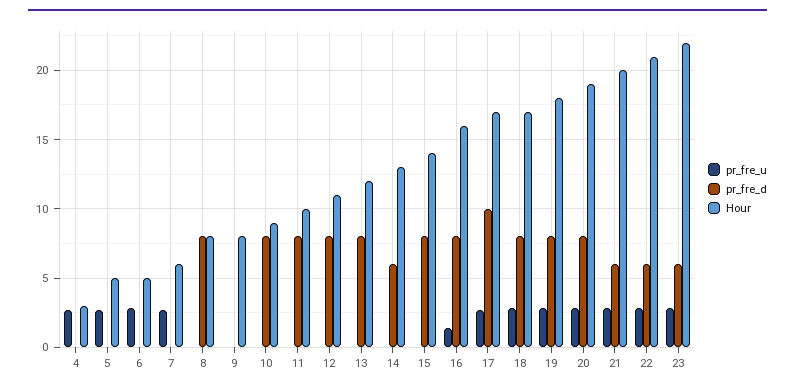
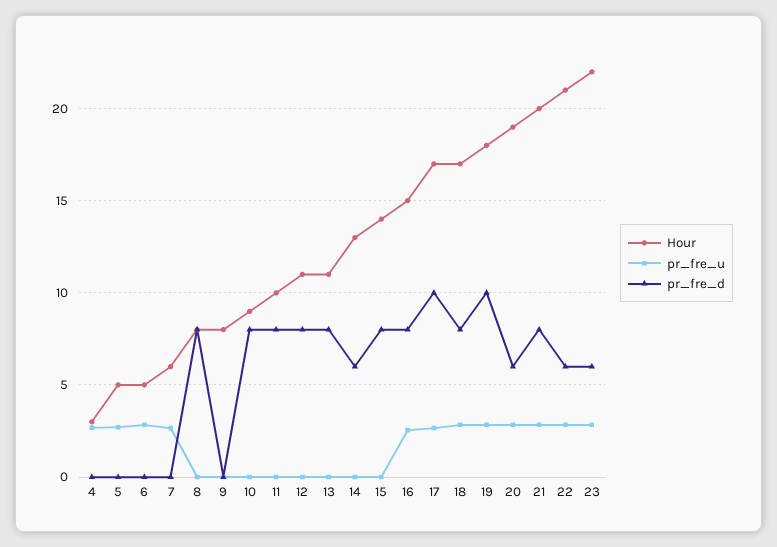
  {
    "pr_fre_u": {
      "4": 2.5,
      "5": 2.5,
      "6": 3,
      "7": 2.5,
      "8": 0,
      "9": 0,
      "10": 0,
      "11": 0,
      "12": 0,
      "13": 0,
      "14": 0,
      "15": 0,
-     "16": 1.5,
+     "16": 2.5,
      "17": 2.5,
      "18": 3,
      "19": 3,
      "20": 3,
      "21": 3,
      "22": 3,
      "23": 3
    },
    "pr_fre_d": {
      "4": 0,
      "5": 0,
      "6": 0,
      "7": 0,
      "8": 8,
      "9": 0,
      "10": 8,
      "11": 8,
      "12": 8,
      "13": 8,
      "14": 6,
      "15": 8,
      "16": 8,
      "17": 10,
      "18": 8,
-     "19": 8,
+     "19": 10,
-     "20": 8,
+     "20": 6,
-     "21": 6,
+     "21": 8,
      "22": 6,
      "23": 6
    },
    "Hour": {
      "4": 3,
      "5": 5,
      "6": 5,
      "7": 6,
      "8": 8,
      "9": 8,
      "10": 9,
      "11": 10,
      "12": 11,
-     "13": 12,
+     "13": 11,
      "14": 13,
      "15": 14,
-     "16": 16,
+     "16": 15,
      "17": 17,
      "18": 17,
      "19": 18,
      "20": 19,
      "21": 20,
      "22": 21,
      "23": 22
    }
  }

